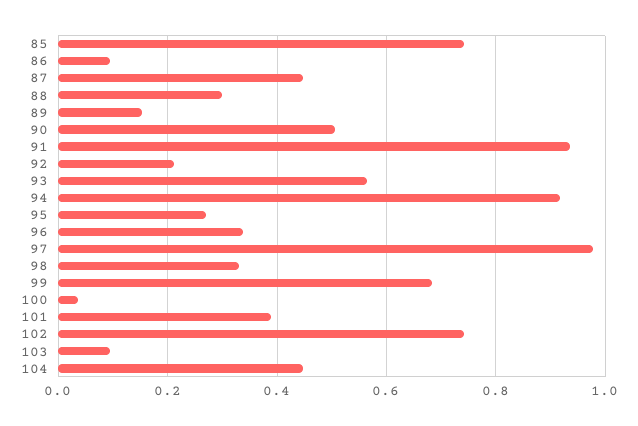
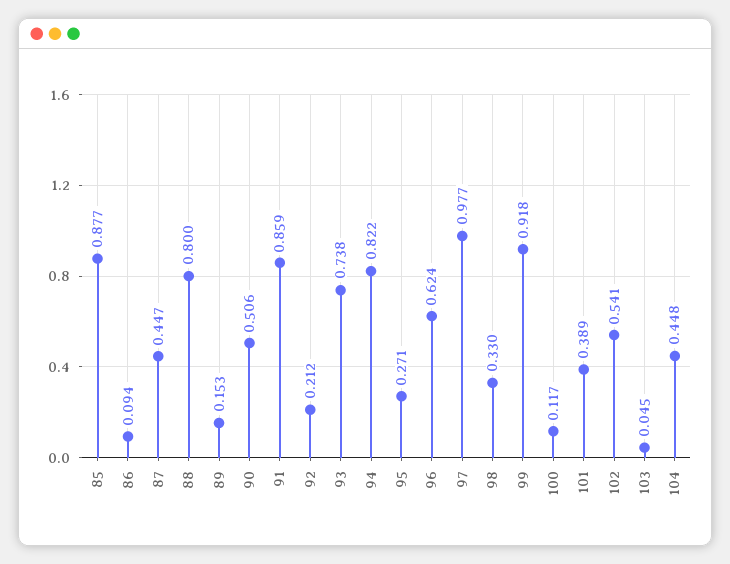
  {
-   "85": 0.74,
+   "85": 0.877,
    "86": 0.094,
    "87": 0.447,
-   "88": 0.3,
+   "88": 0.8,
    "89": 0.153,
    "90": 0.506,
-   "91": 0.94,
+   "91": 0.859,
    "92": 0.212,
-   "93": 0.56,
+   "93": 0.738,
-   "94": 0.92,
+   "94": 0.822,
    "95": 0.271,
-   "96": 0.34,
+   "96": 0.624,
    "97": 0.977,
    "98": 0.33,
-   "99": 0.68,
+   "99": 0.918,
-   "100": 0.04,
+   "100": 0.117,
    "101": 0.389,
-   "102": 0.74,
+   "102": 0.541,
-   "103": 0.1,
+   "103": 0.045,
    "104": 0.448
  }

